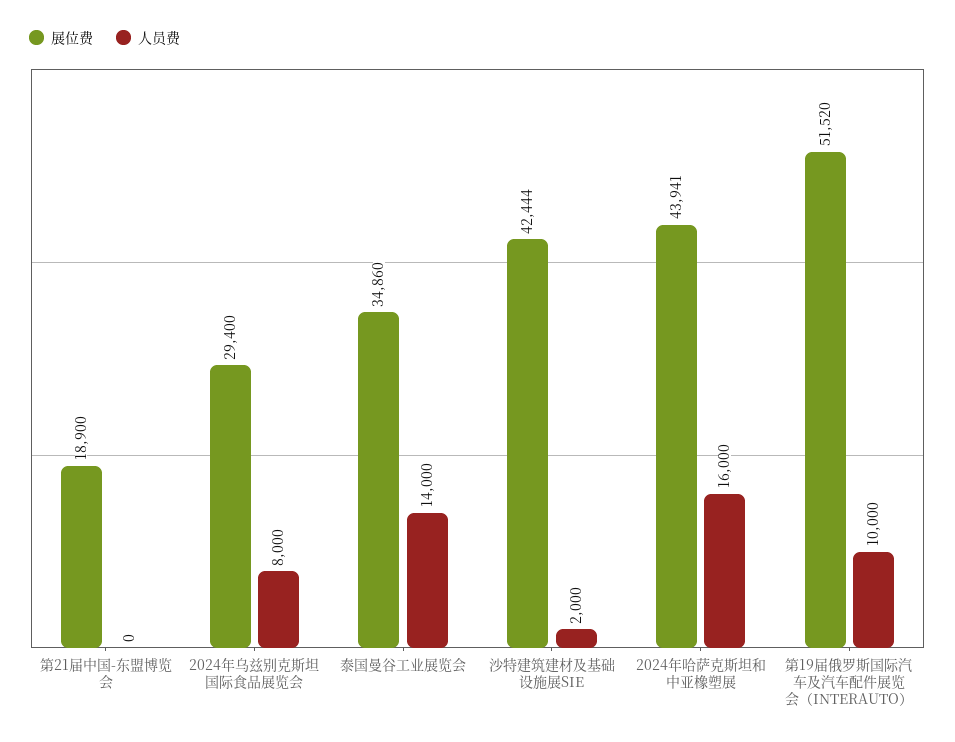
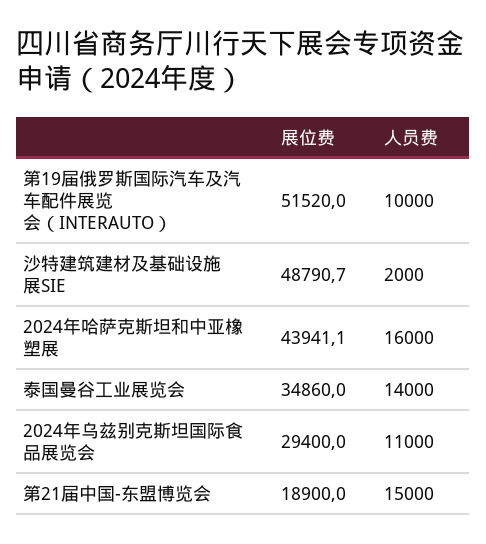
  {
    "展位费": {
      "第21届中国-东盟博览会": 18900,
      "2024年乌兹别克斯坦国际食品展览会": 29400,
      "泰国曼谷工业展览会": 34860,
-     "沙特建筑建材及基础设施展SIE": 42444,
+     "沙特建筑建材及基础设施展SIE": 48790.7,
      "2024年哈萨克斯坦和中亚橡塑展": 43941.1,
      "第19届俄罗斯国际汽车及汽车配件展览会（INTERAUTO）": 51520
    },
    "人员费": {
-     "第21届中国-东盟博览会": 0,
+     "第21届中国-东盟博览会": 15000,
-     "2024年乌兹别克斯坦国际食品展览会": 8000,
+     "2024年乌兹别克斯坦国际食品展览会": 11000,
      "泰国曼谷工业展览会": 14000,
      "沙特建筑建材及基础设施展SIE": 2000,
      "2024年哈萨克斯坦和中亚橡塑展": 16000,
      "第19届俄罗斯国际汽车及汽车配件展览会（INTERAUTO）": 10000
    }
  }

